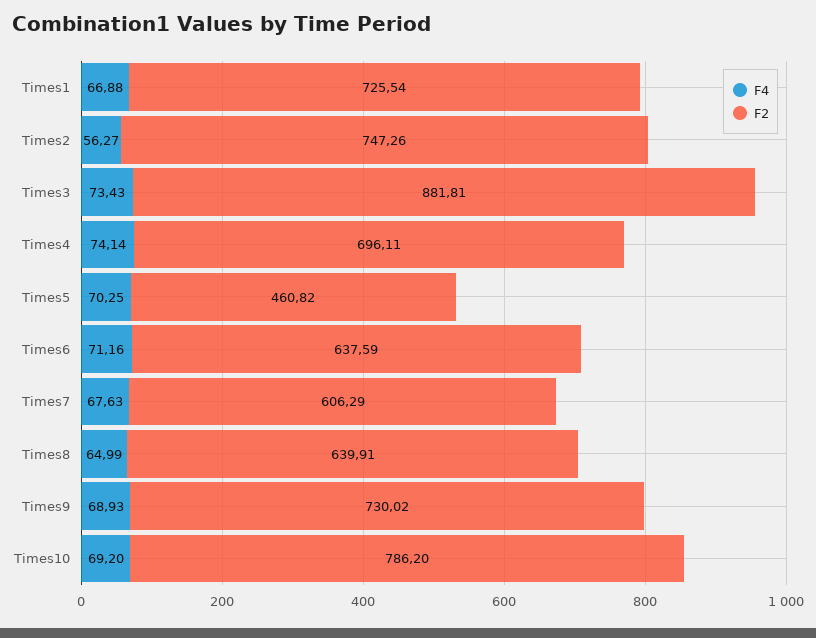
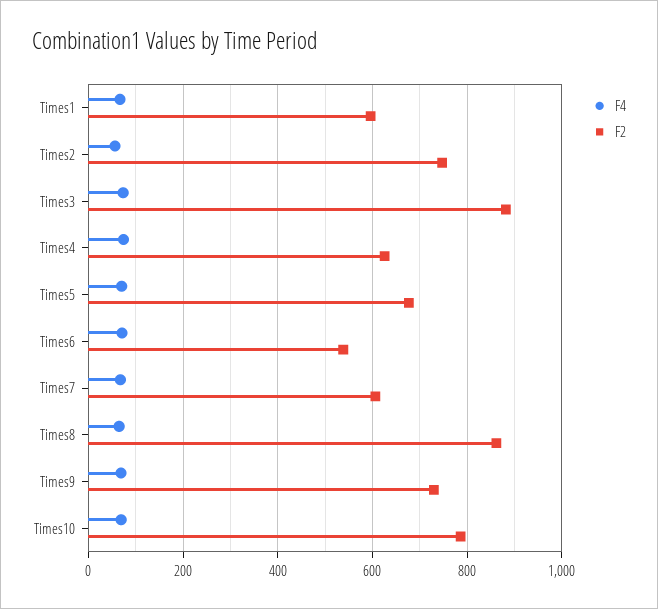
  {
    "F4": {
      "Times1": 66.88,
      "Times2": 56.27,
      "Times3": 73.43,
      "Times4": 74.14,
      "Times5": 70.25,
      "Times6": 71.16,
      "Times7": 67.63,
      "Times8": 64.99,
      "Times9": 68.93,
      "Times10": 69.2
    },
    "F2": {
-     "Times1": 725.54,
+     "Times1": 600,
      "Times2": 747.26,
      "Times3": 881.81,
-     "Times4": 696.11,
+     "Times4": 620,
-     "Times5": 460.82,
+     "Times5": 680,
-     "Times6": 637.59,
+     "Times6": 540,
      "Times7": 606.29,
-     "Times8": 639.91,
+     "Times8": 860,
      "Times9": 730.02,
      "Times10": 786.2
    }
  }

